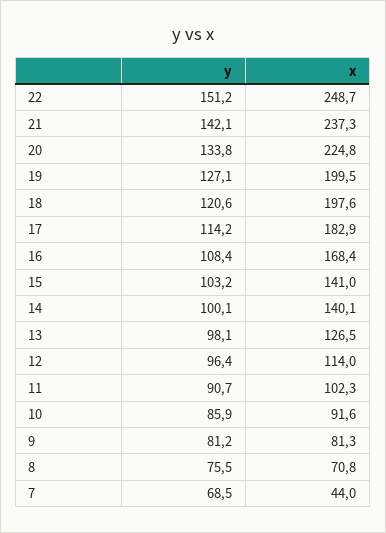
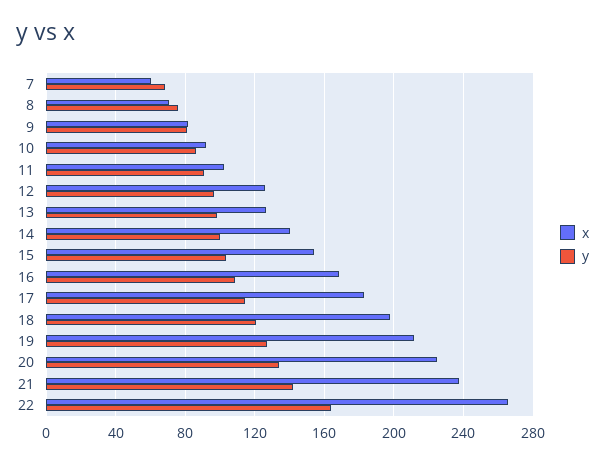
  {
    "y": {
-     "22": 151.2,
+     "22": 165,
      "21": 142.1,
      "20": 133.8,
      "19": 127.1,
      "18": 120.6,
      "17": 114.2,
      "16": 108.4,
      "15": 103.2,
      "14": 100.1,
      "13": 98.1,
      "12": 96.4,
      "11": 90.7,
      "10": 85.9,
      "9": 81.2,
      "8": 75.5,
      "7": 68.5
    },
    "x": {
-     "22": 248.7,
+     "22": 265,
      "21": 237.3,
      "20": 224.8,
-     "19": 199.5,
+     "19": 210,
      "18": 197.6,
      "17": 182.9,
      "16": 168.4,
-     "15": 141,
+     "15": 155,
      "14": 140.1,
      "13": 126.5,
-     "12": 114,
+     "12": 125,
      "11": 102.3,
      "10": 91.6,
      "9": 81.3,
      "8": 70.8,
-     "7": 44
+     "7": 60
    }
  }

